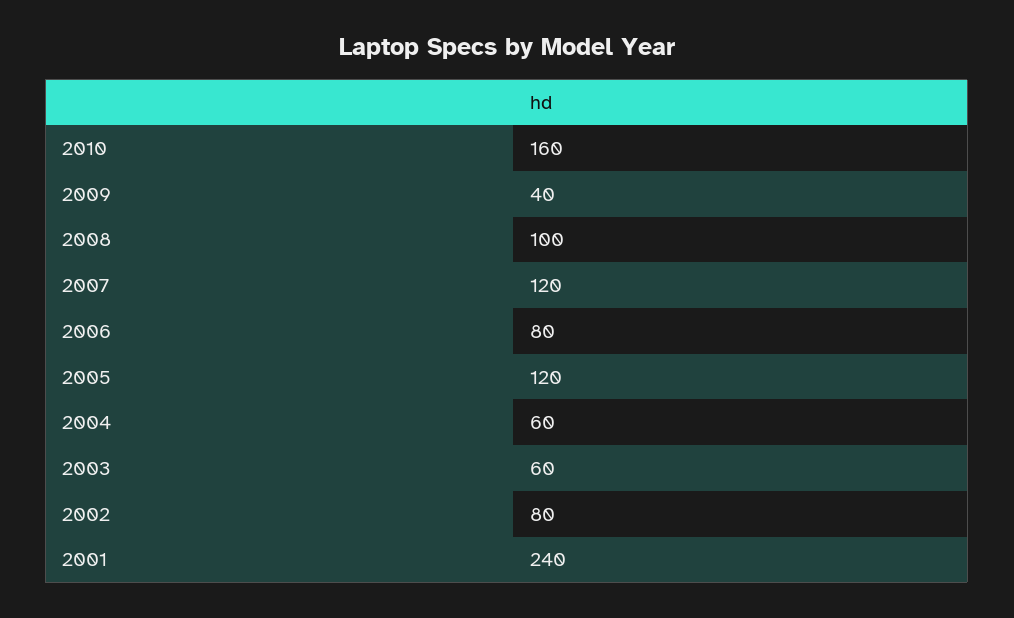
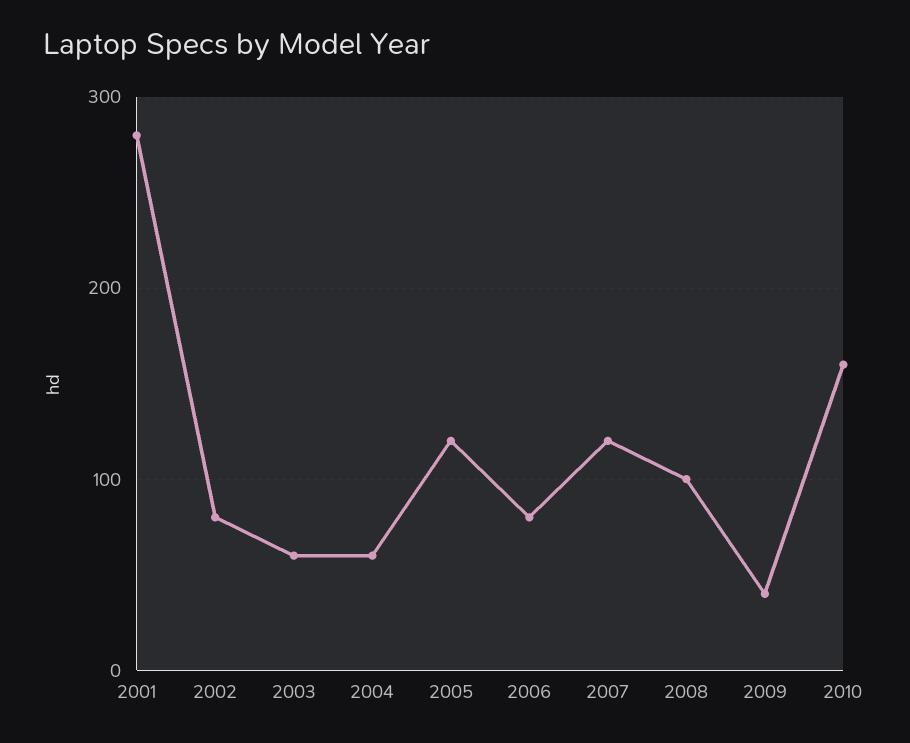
  {
    "2010": 160,
    "2009": 40,
    "2008": 100,
    "2007": 120,
    "2006": 80,
    "2005": 120,
    "2004": 60,
    "2003": 60,
    "2002": 80,
-   "2001": 240
+   "2001": 280
  }

